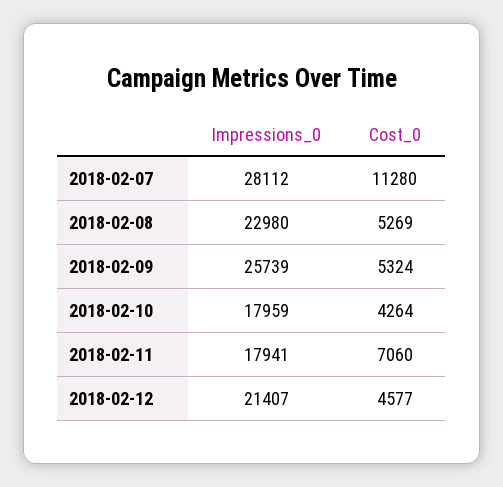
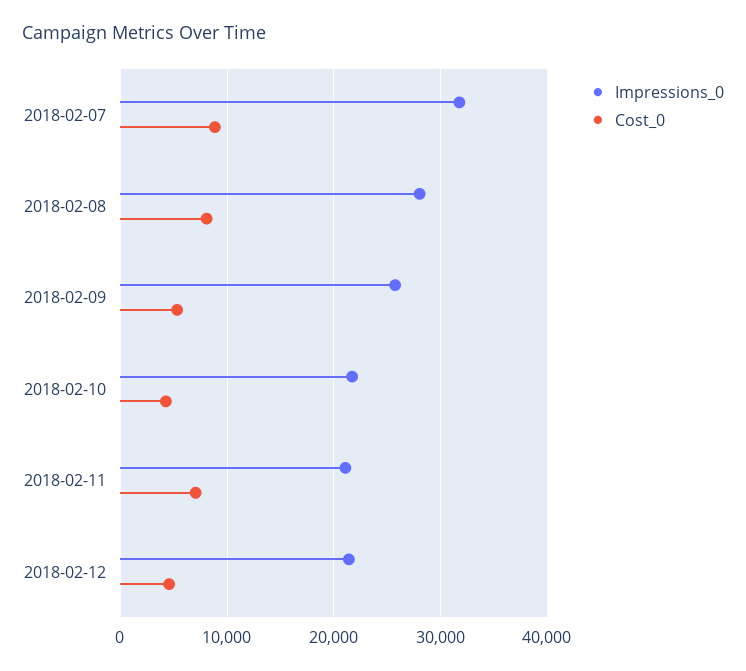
  {
    "Impressions_0": {
-     "2018-02-07": 28112,
+     "2018-02-07": 32000,
-     "2018-02-08": 22980,
+     "2018-02-08": 28000,
      "2018-02-09": 25739,
-     "2018-02-10": 17959,
+     "2018-02-10": 22000,
-     "2018-02-11": 17941,
+     "2018-02-11": 21000,
      "2018-02-12": 21407
    },
    "Cost_0": {
-     "2018-02-07": 11280,
+     "2018-02-07": 9000,
-     "2018-02-08": 5269,
+     "2018-02-08": 8000,
      "2018-02-09": 5324,
      "2018-02-10": 4264,
      "2018-02-11": 7060,
      "2018-02-12": 4577
    }
  }

